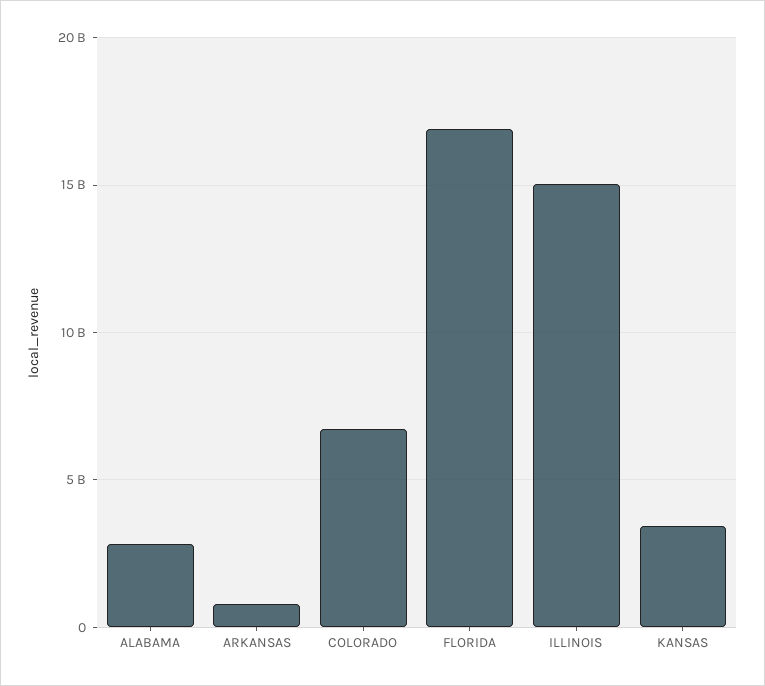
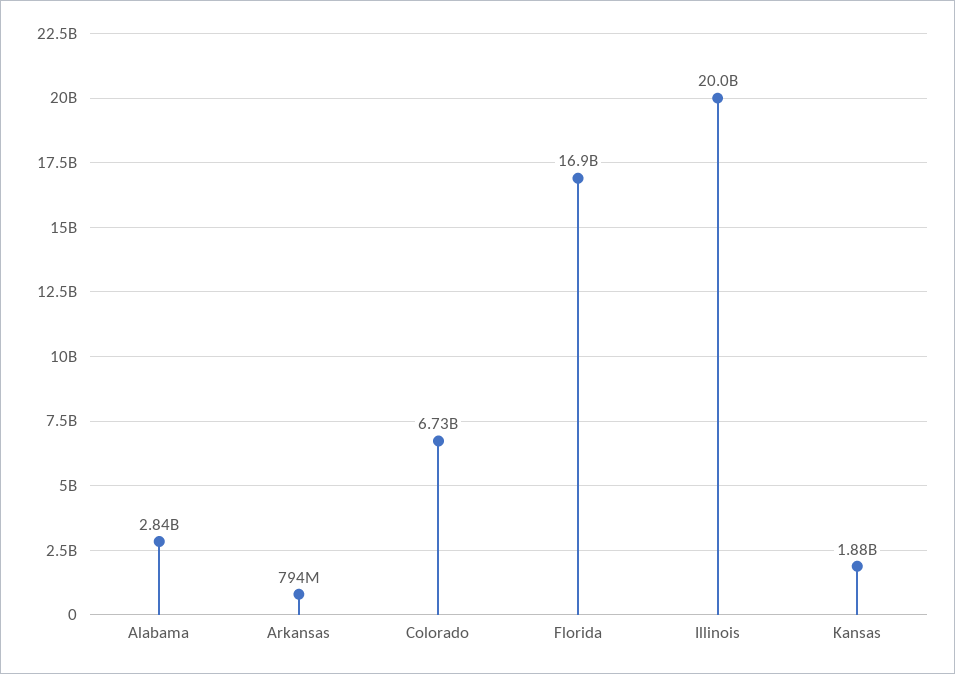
  {
    "ALABAMA": 2840000000,
    "ARKANSAS": 794000000,
    "COLORADO": 6730000000,
    "FLORIDA": 16900000000,
-   "ILLINOIS": 15000000000,
+   "ILLINOIS": 20000000000,
-   "KANSAS": 3500000000
+   "KANSAS": 1880000000
  }

